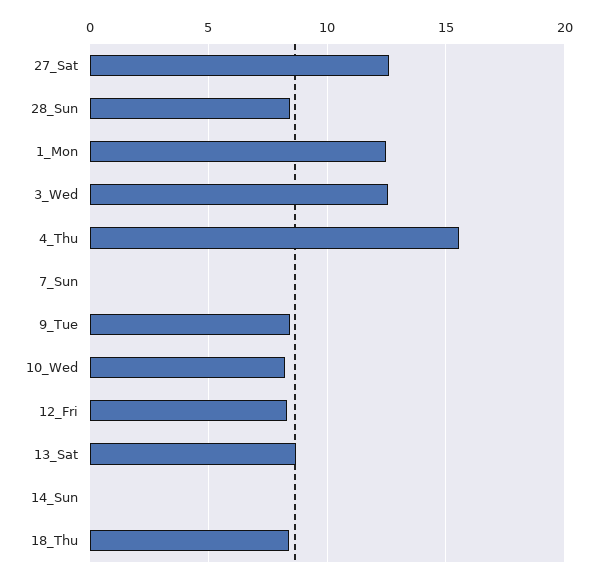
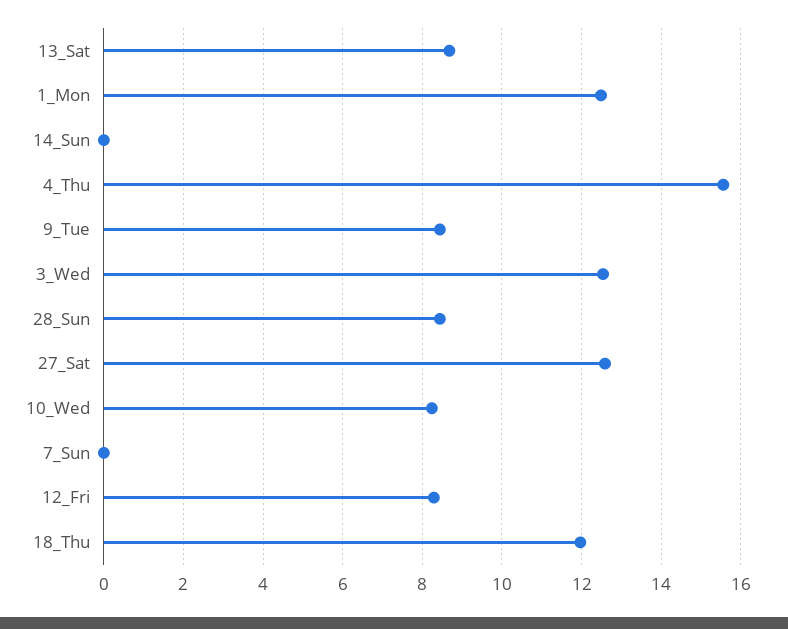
  {
    "27_Sat": 12.6,
    "28_Sun": 8.4,
    "1_Mon": 12.4,
    "3_Wed": 12.6,
    "4_Thu": 15.6,
    "7_Sun": 0,
    "9_Tue": 8.4,
    "10_Wed": 8.2,
    "12_Fri": 8.2,
    "13_Sat": 8.6,
    "14_Sun": 0,
-   "18_Thu": 8.5
+   "18_Thu": 12
  }

